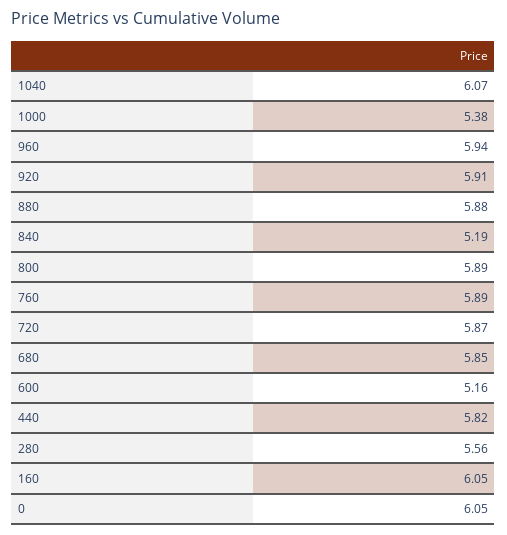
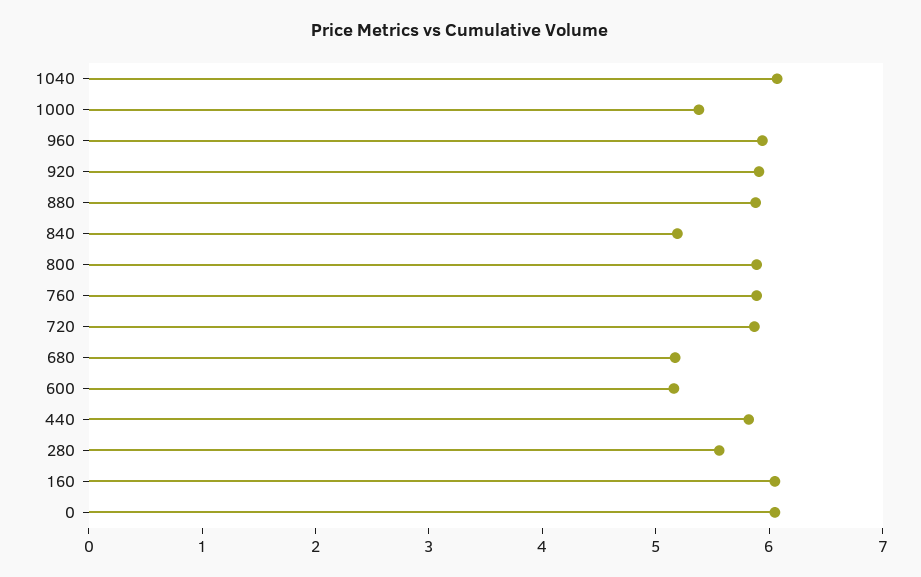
  {
    "1040": 6.07,
    "1000": 5.38,
    "960": 5.94,
    "920": 5.91,
    "880": 5.88,
    "840": 5.19,
    "800": 5.89,
    "760": 5.89,
    "720": 5.87,
-   "680": 5.85,
+   "680": 5.2,
    "600": 5.16,
    "440": 5.82,
    "280": 5.56,
    "160": 6.05,
    "0": 6.05
  }

